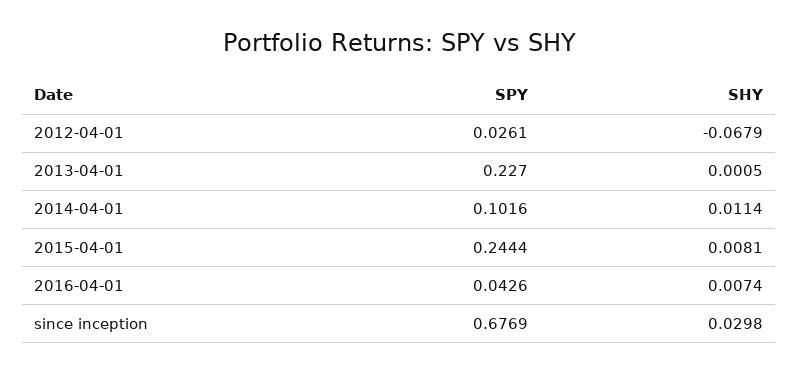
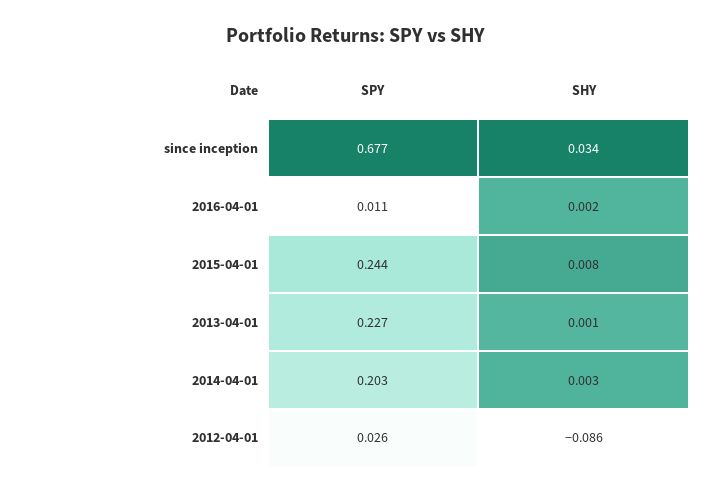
  {
    "SPY": {
      "2012-04-01": 0.0261,
      "2013-04-01": 0.227,
-     "2014-04-01": 0.1016,
+     "2014-04-01": 0.203,
      "2015-04-01": 0.2444,
-     "2016-04-01": 0.0426,
+     "2016-04-01": 0.011,
      "since inception": 0.6769
    },
    "SHY": {
-     "2012-04-01": -0.0679,
+     "2012-04-01": -0.086,
      "2013-04-01": 0.0005,
-     "2014-04-01": 0.0114,
+     "2014-04-01": 0.003,
      "2015-04-01": 0.0081,
-     "2016-04-01": 0.0074,
+     "2016-04-01": 0.002,
-     "since inception": 0.0298
+     "since inception": 0.034
    }
  }

